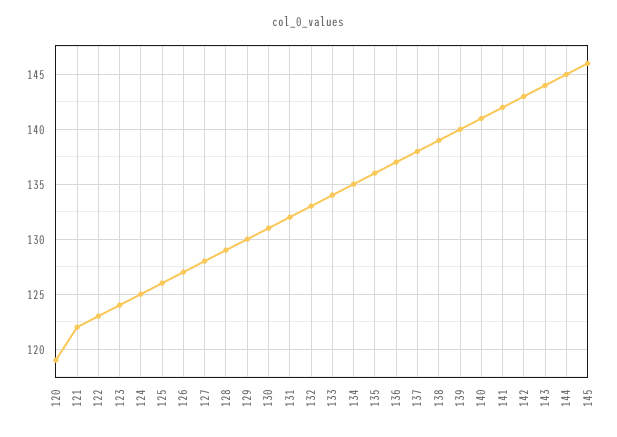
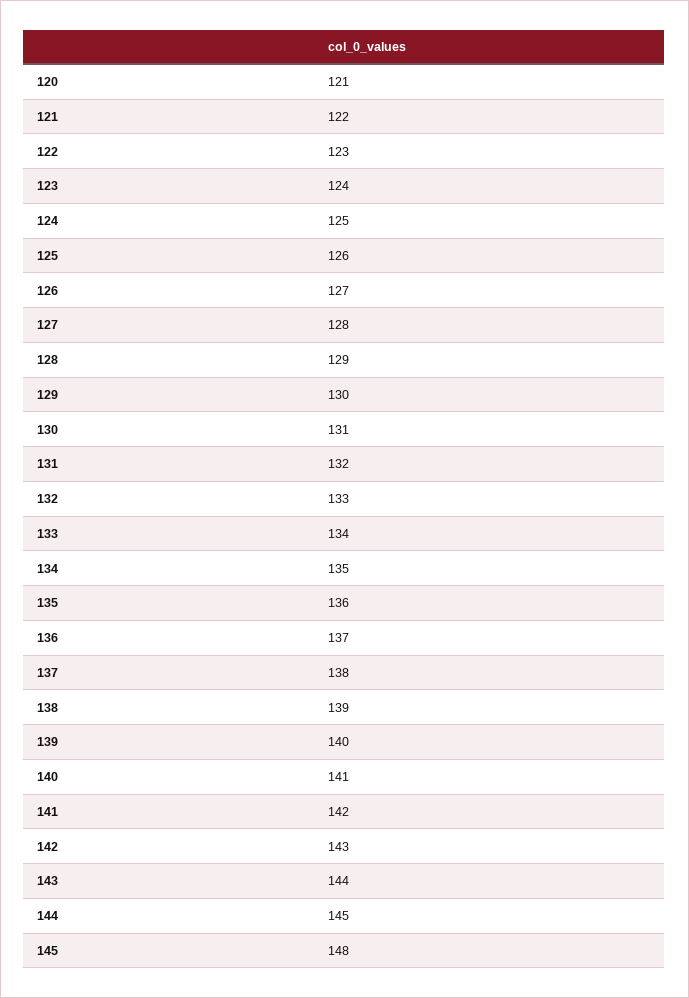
  {
-   "120": 119,
+   "120": 121,
    "121": 122,
    "122": 123,
    "123": 124,
    "124": 125,
    "125": 126,
    "126": 127,
    "127": 128,
    "128": 129,
    "129": 130,
    "130": 131,
    "131": 132,
    "132": 133,
    "133": 134,
    "134": 135,
    "135": 136,
    "136": 137,
    "137": 138,
    "138": 139,
    "139": 140,
    "140": 141,
    "141": 142,
    "142": 143,
    "143": 144,
    "144": 145,
-   "145": 146
+   "145": 148
  }

